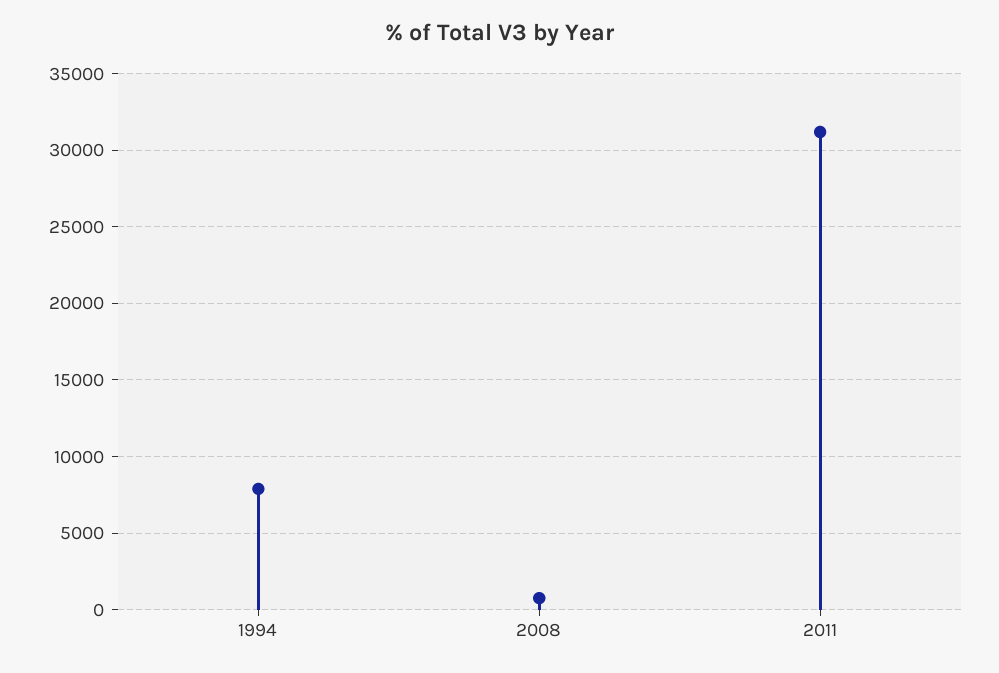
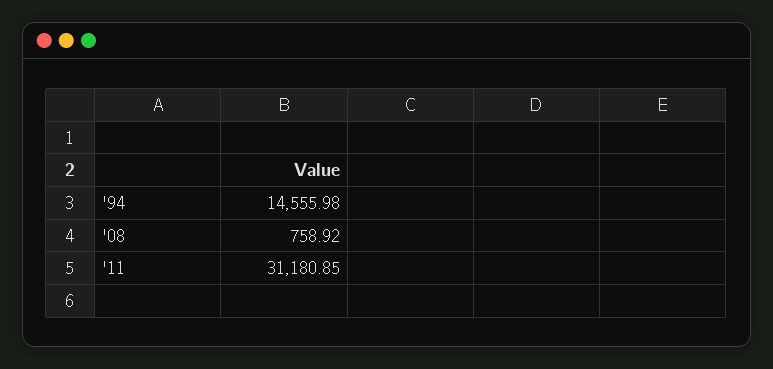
  {
-   "1994": 8000,
+   "1994": 14555.98,
    "2008": 758.92,
    "2011": 31180.85
  }

